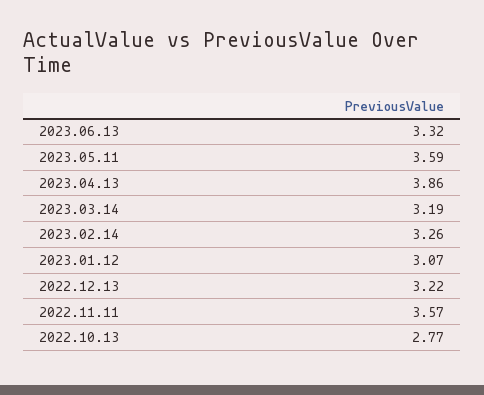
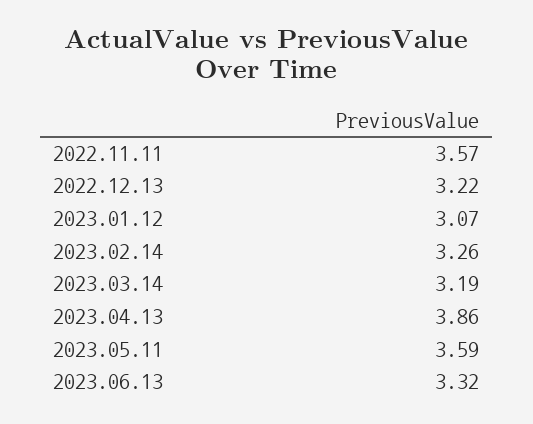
  {
    "2023.06.13": 3.32,
    "2023.05.11": 3.59,
    "2023.04.13": 3.86,
    "2023.03.14": 3.19,
    "2023.02.14": 3.26,
    "2023.01.12": 3.07,
    "2022.12.13": 3.22,
-   "2022.11.11": 3.57,
+   "2022.11.11": 3.57
-   "2022.10.13": 2.77
  }

